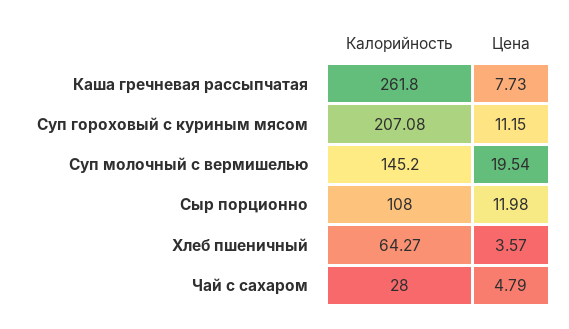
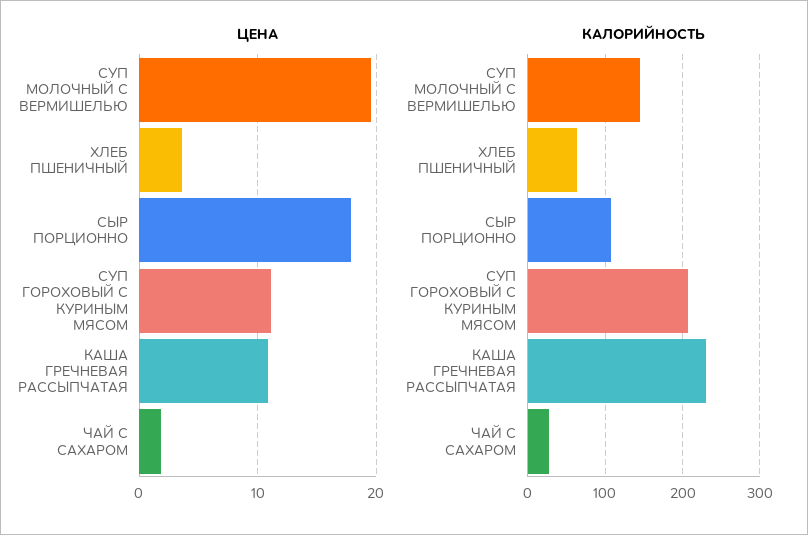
  {
    "Калорийность": {
-     "Каша гречневая рассыпчатая": 261.8,
+     "Каша гречневая рассыпчатая": 230,
      "Суп гороховый с куриным мясом": 207.08,
      "Суп молочный с вермишелью": 145.2,
      "Сыр порционно": 108,
      "Хлеб пшеничный": 64.27,
      "Чай с сахаром": 28
    },
    "Цена": {
-     "Каша гречневая рассыпчатая": 7.73,
+     "Каша гречневая рассыпчатая": 11,
      "Суп гороховый с куриным мясом": 11.15,
      "Суп молочный с вермишелью": 19.54,
-     "Сыр порционно": 11.98,
+     "Сыр порционно": 18,
      "Хлеб пшеничный": 3.57,
-     "Чай с сахаром": 4.79
+     "Чай с сахаром": 2
    }
  }

